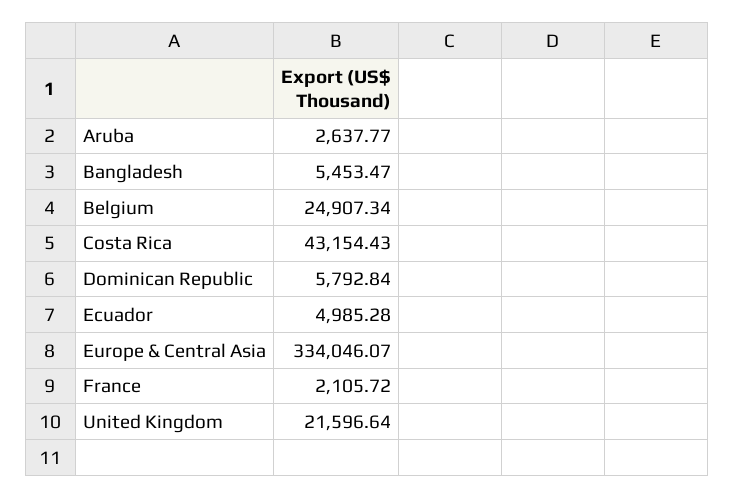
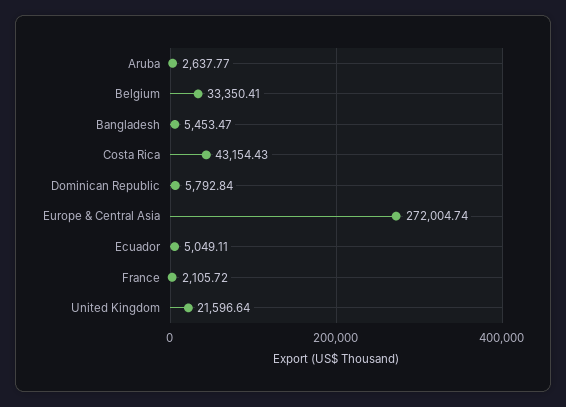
  {
    "Aruba": 2637.77,
    "Bangladesh": 5453.47,
-   "Belgium": 24907.34,
+   "Belgium": 33350.41,
    "Costa Rica": 43154.43,
    "Dominican Republic": 5792.84,
-   "Ecuador": 4985.28,
+   "Ecuador": 5049.11,
-   "Europe & Central Asia": 334046.07,
+   "Europe & Central Asia": 272004.74,
    "France": 2105.72,
    "United Kingdom": 21596.64
  }

